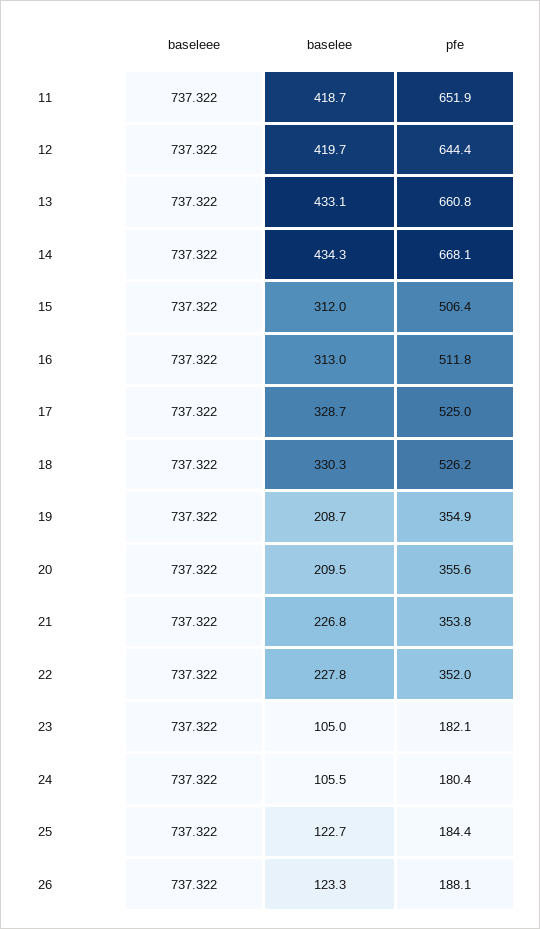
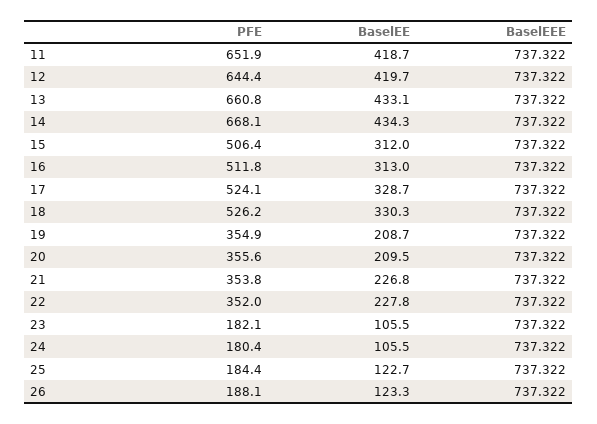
  {
    "baseleee": {
      "11": 737.322,
      "12": 737.322,
      "13": 737.322,
      "14": 737.322,
      "15": 737.322,
      "16": 737.322,
      "17": 737.322,
      "18": 737.322,
      "19": 737.322,
      "20": 737.322,
      "21": 737.322,
      "22": 737.322,
      "23": 737.322,
      "24": 737.322,
      "25": 737.322,
      "26": 737.322
    },
    "baselee": {
      "11": 418.7,
      "12": 419.7,
      "13": 433.1,
      "14": 434.3,
      "15": 312,
      "16": 313,
      "17": 328.7,
      "18": 330.3,
      "19": 208.7,
      "20": 209.5,
      "21": 226.8,
      "22": 227.8,
-     "23": 105,
+     "23": 105.5,
      "24": 105.5,
      "25": 122.7,
      "26": 123.3
    },
    "pfe": {
      "11": 651.9,
      "12": 644.4,
      "13": 660.8,
      "14": 668.1,
      "15": 506.4,
      "16": 511.8,
-     "17": 525,
+     "17": 524.1,
      "18": 526.2,
      "19": 354.9,
      "20": 355.6,
      "21": 353.8,
      "22": 352,
      "23": 182.1,
      "24": 180.4,
      "25": 184.4,
      "26": 188.1
    }
  }

